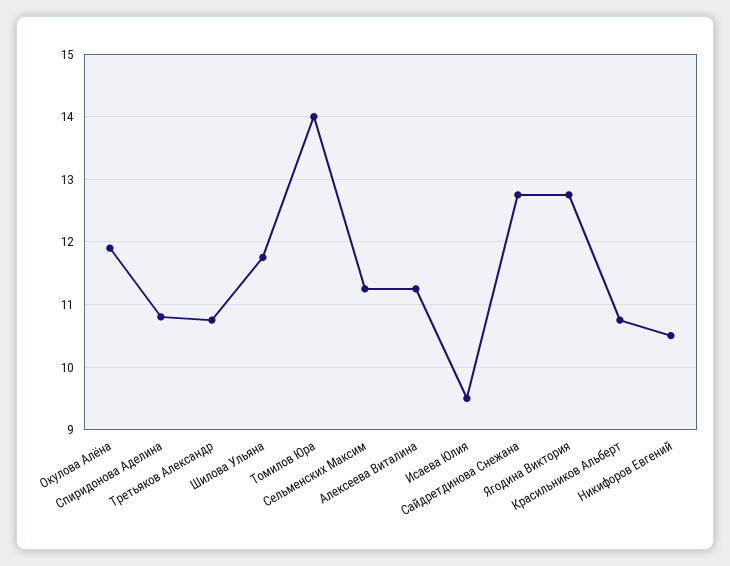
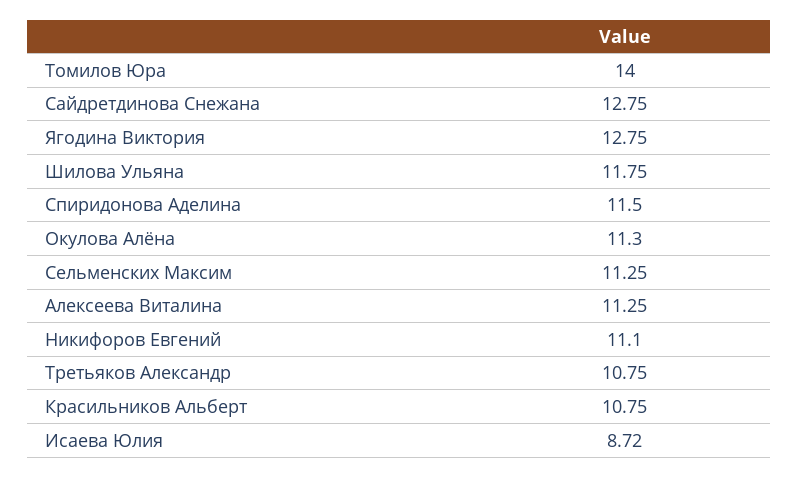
  {
-   "Окулова Алёна": 11.9,
+   "Окулова Алёна": 11.3,
-   "Спиридонова Аделина": 10.8,
+   "Спиридонова Аделина": 11.5,
    "Третьяков Александр": 10.75,
    "Шилова Ульяна": 11.75,
    "Томилов Юра": 14,
    "Сельменских Максим": 11.25,
    "Алексеева Виталина": 11.25,
-   "Исаева Юлия": 9.5,
+   "Исаева Юлия": 8.72,
    "Сайдретдинова Снежана": 12.75,
    "Ягодина Виктория": 12.75,
    "Красильников Альберт": 10.75,
-   "Никифоров Евгений": 10.5
+   "Никифоров Евгений": 11.1
  }

